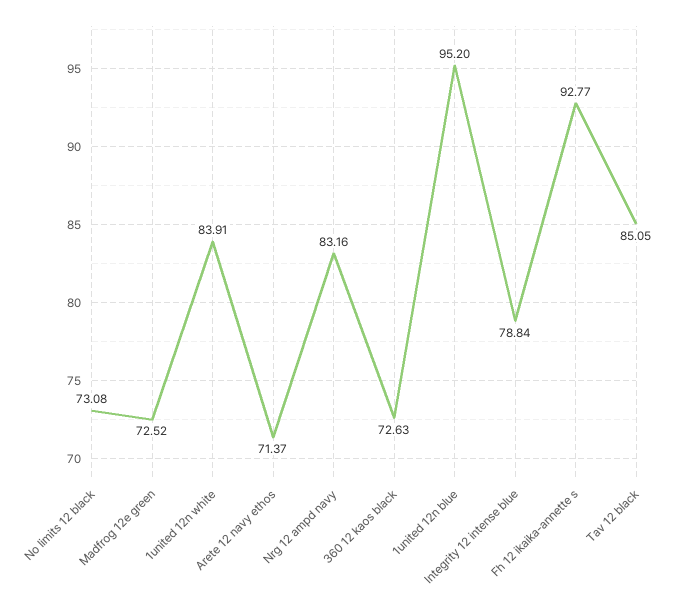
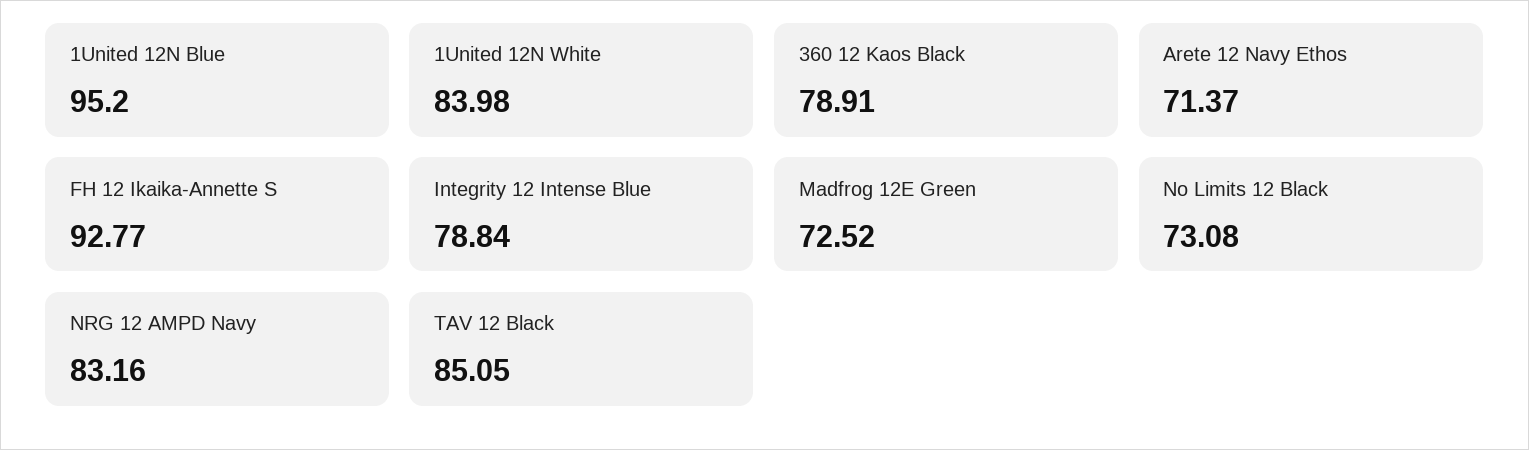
  {
    "No limits 12 black": 73.08,
    "Madfrog 12e green": 72.52,
-   "1united 12n white": 83.91,
+   "1united 12n white": 83.98,
    "Arete 12 navy ethos": 71.37,
    "Nrg 12 ampd navy": 83.16,
-   "360 12 kaos black": 72.63,
+   "360 12 kaos black": 78.91,
    "1united 12n blue": 95.2,
    "Integrity 12 intense blue": 78.84,
    "Fh 12 ikaika-annette s": 92.77,
    "Tav 12 black": 85.05
  }

